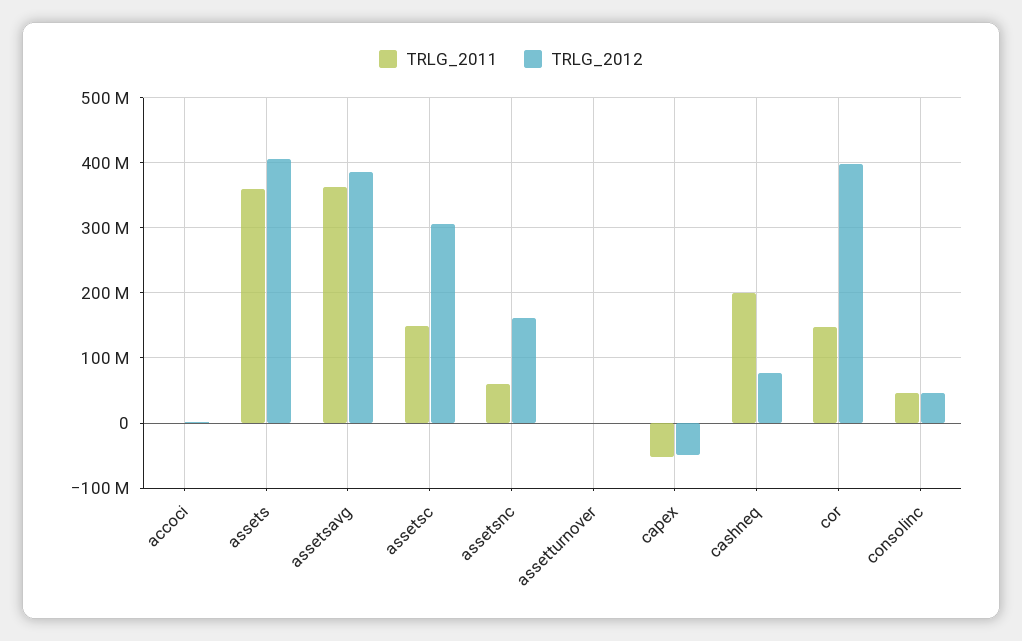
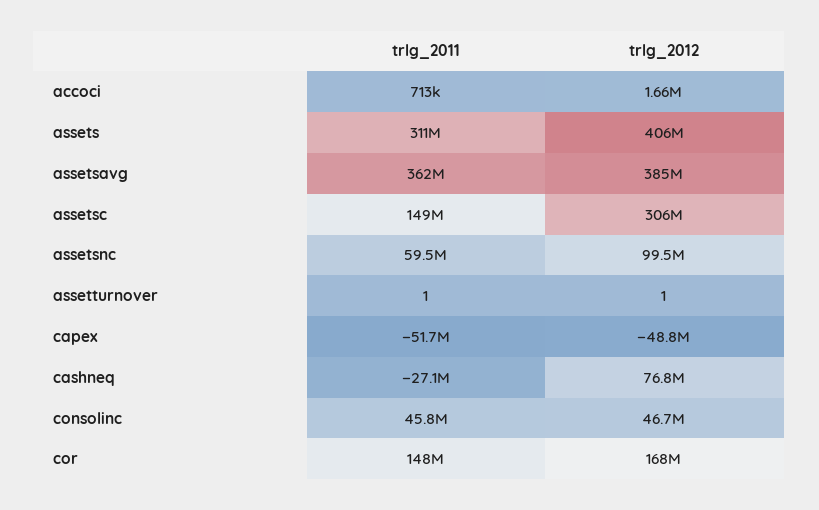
  {
    "TRLG_2011": {
      "accoci": 713000,
-     "assets": 360000000,
+     "assets": 311000000,
      "assetsavg": 362000000,
      "assetsc": 149000000,
      "assetsnc": 59500000,
      "assetturnover": 1,
      "capex": -51700000,
-     "cashneq": 200000000,
+     "cashneq": -27100000,
      "cor": 148000000,
      "consolinc": 45800000
    },
    "TRLG_2012": {
      "accoci": 1660000,
      "assets": 406000000,
      "assetsavg": 385000000,
      "assetsc": 306000000,
-     "assetsnc": 160000000,
+     "assetsnc": 99500000,
      "assetturnover": 1,
      "capex": -48800000,
      "cashneq": 76800000,
-     "cor": 400000000,
+     "cor": 168000000,
      "consolinc": 46700000
    }
  }

